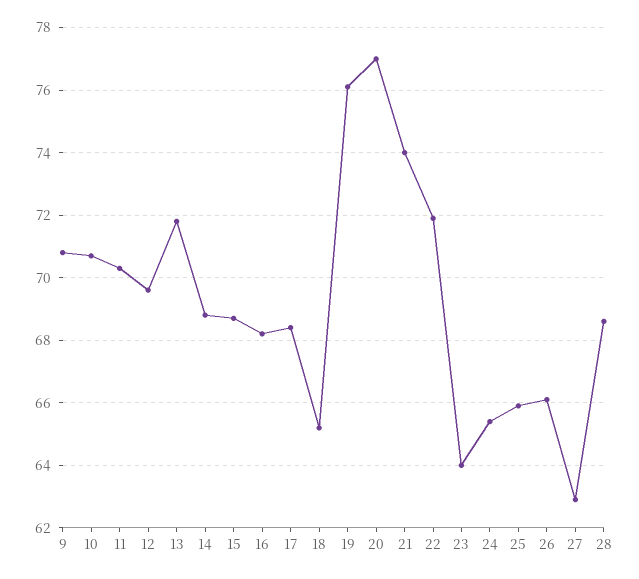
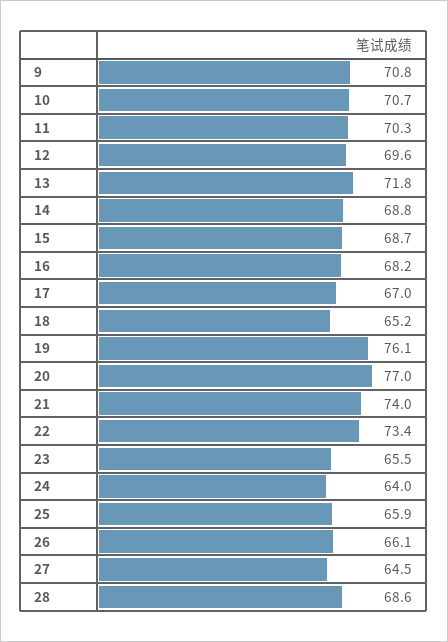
  {
    "9": 70.8,
    "10": 70.7,
    "11": 70.3,
    "12": 69.6,
    "13": 71.8,
    "14": 68.8,
    "15": 68.7,
    "16": 68.2,
-   "17": 68.5,
+   "17": 67,
    "18": 65.2,
    "19": 76.1,
    "20": 77,
    "21": 74,
-   "22": 72,
+   "22": 73.4,
-   "23": 64,
+   "23": 65.5,
-   "24": 65.5,
+   "24": 64,
    "25": 65.9,
    "26": 66.1,
-   "27": 63,
+   "27": 64.5,
    "28": 68.6
  }

